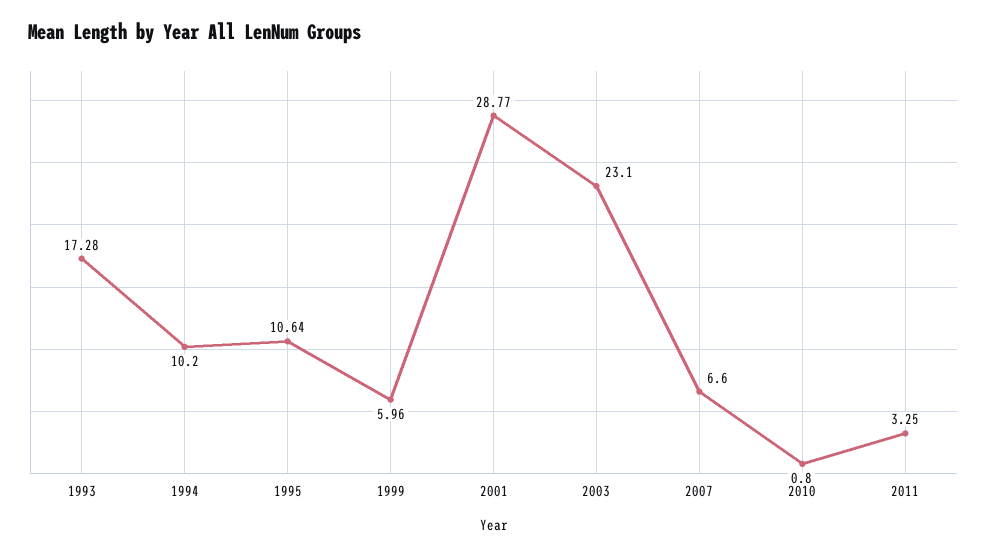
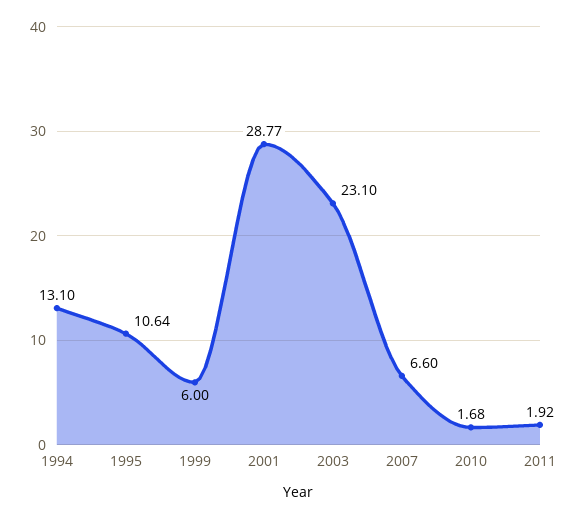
  {
-   "1993": 17.28,
-   "1994": 10.2,
+   "1994": 13.1,
    "1995": 10.64,
-   "1999": 5.96,
+   "1999": 6,
    "2001": 28.77,
    "2003": 23.1,
    "2007": 6.6,
-   "2010": 0.8,
+   "2010": 1.68,
-   "2011": 3.25
+   "2011": 1.92
  }

